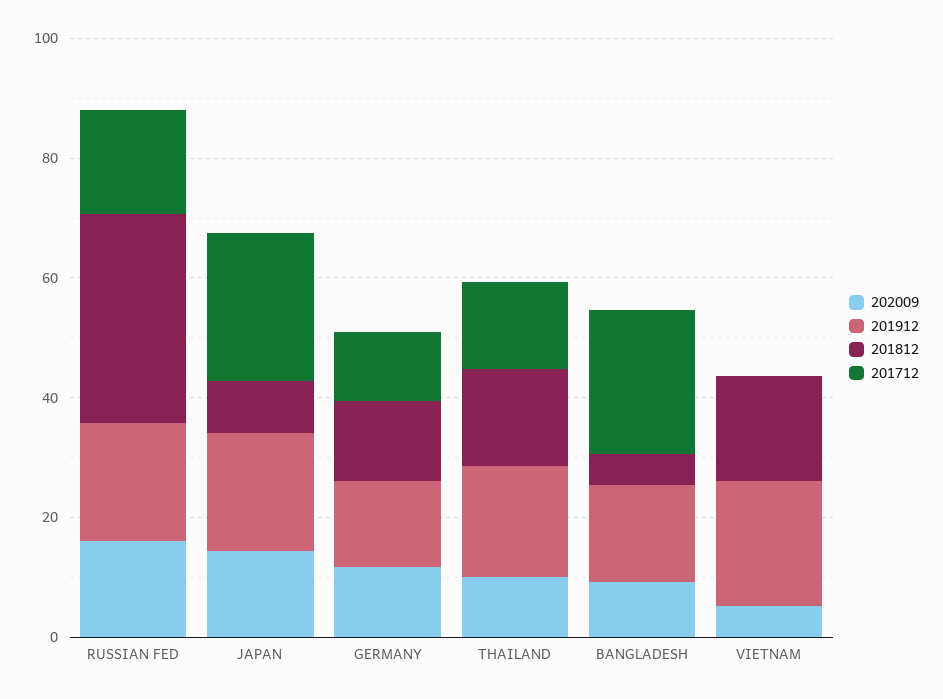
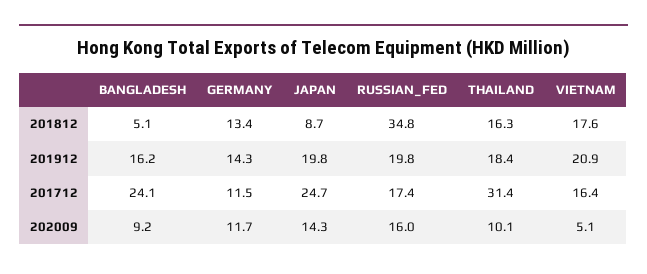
  {
    "202009": {
      "RUSSIAN FED": 16,
      "JAPAN": 14.3,
      "GERMANY": 11.7,
      "THAILAND": 10.1,
      "BANGLADESH": 9.2,
      "VIETNAM": 5.1
    },
    "201912": {
      "RUSSIAN FED": 19.8,
      "JAPAN": 19.8,
      "GERMANY": 14.3,
      "THAILAND": 18.4,
      "BANGLADESH": 16.2,
      "VIETNAM": 20.9
    },
    "201812": {
      "RUSSIAN FED": 34.8,
      "JAPAN": 8.7,
      "GERMANY": 13.4,
      "THAILAND": 16.3,
      "BANGLADESH": 5.1,
      "VIETNAM": 17.6
    },
    "201712": {
      "RUSSIAN FED": 17.4,
      "JAPAN": 24.7,
      "GERMANY": 11.5,
-     "THAILAND": 15,
+     "THAILAND": 31.4,
      "BANGLADESH": 24.1,
-     "VIETNAM": 0
+     "VIETNAM": 16.4
    }
  }

